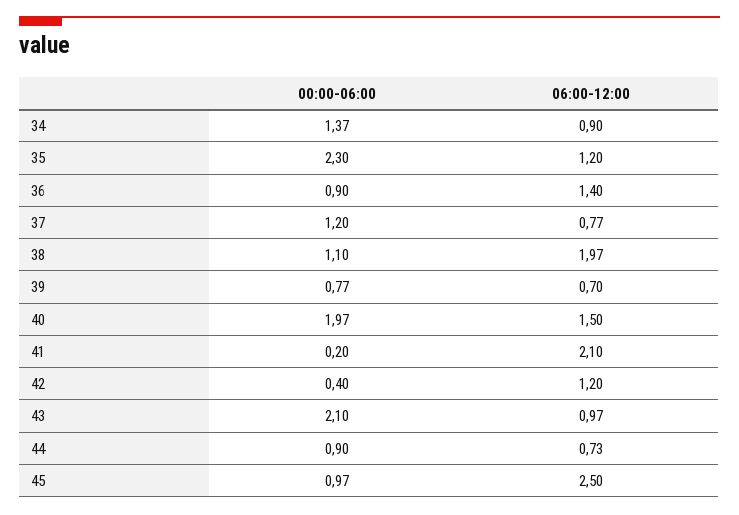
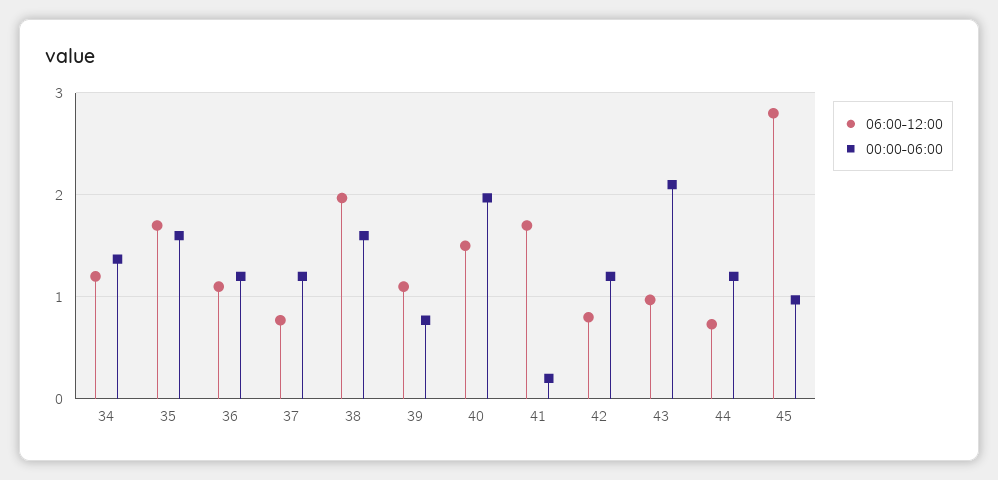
  {
    "00:00-06:00": {
      "34": 1.37,
-     "35": 2.3,
+     "35": 1.6,
-     "36": 0.9,
+     "36": 1.2,
      "37": 1.2,
-     "38": 1.1,
+     "38": 1.6,
      "39": 0.77,
      "40": 1.97,
      "41": 0.2,
-     "42": 0.4,
+     "42": 1.2,
      "43": 2.1,
-     "44": 0.9,
+     "44": 1.2,
      "45": 0.97
    },
    "06:00-12:00": {
-     "34": 0.9,
+     "34": 1.2,
-     "35": 1.2,
+     "35": 1.7,
-     "36": 1.4,
+     "36": 1.1,
      "37": 0.77,
      "38": 1.97,
-     "39": 0.7,
+     "39": 1.1,
      "40": 1.5,
-     "41": 2.1,
+     "41": 1.7,
-     "42": 1.2,
+     "42": 0.8,
      "43": 0.97,
      "44": 0.73,
-     "45": 2.5
+     "45": 2.8
    }
  }

